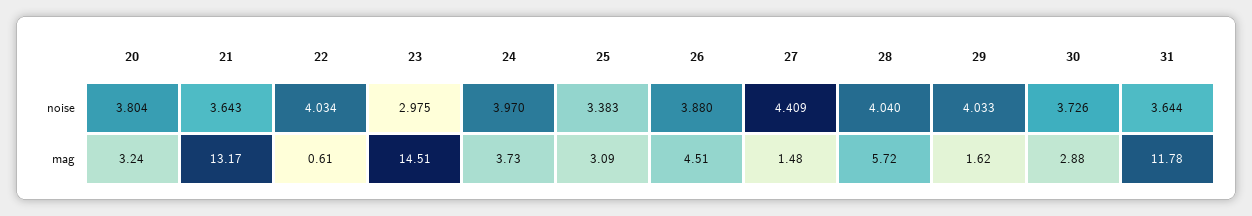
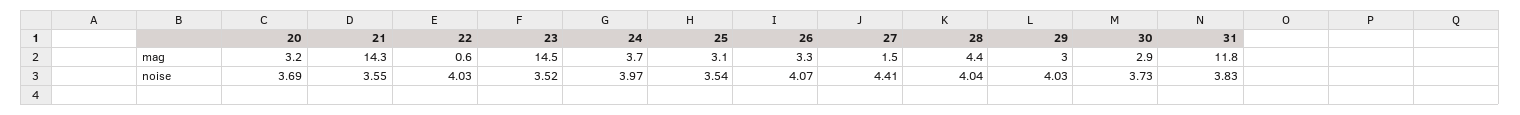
  {
    "20": {
-     "noise": 3.804,
+     "noise": 3.69,
      "mag": 3.24
    },
    "21": {
-     "noise": 3.643,
+     "noise": 3.55,
-     "mag": 13.17
+     "mag": 14.3
    },
    "22": {
      "noise": 4.034,
      "mag": 0.61
    },
    "23": {
-     "noise": 2.975,
+     "noise": 3.52,
      "mag": 14.51
    },
    "24": {
      "noise": 3.97,
      "mag": 3.73
    },
    "25": {
-     "noise": 3.383,
+     "noise": 3.54,
      "mag": 3.09
    },
    "26": {
-     "noise": 3.88,
+     "noise": 4.07,
-     "mag": 4.51
+     "mag": 3.3
    },
    "27": {
      "noise": 4.409,
      "mag": 1.48
    },
    "28": {
      "noise": 4.04,
-     "mag": 5.72
+     "mag": 4.4
    },
    "29": {
      "noise": 4.033,
-     "mag": 1.62
+     "mag": 3
    },
    "30": {
      "noise": 3.726,
      "mag": 2.88
    },
    "31": {
-     "noise": 3.644,
+     "noise": 3.83,
      "mag": 11.78
    }
  }

